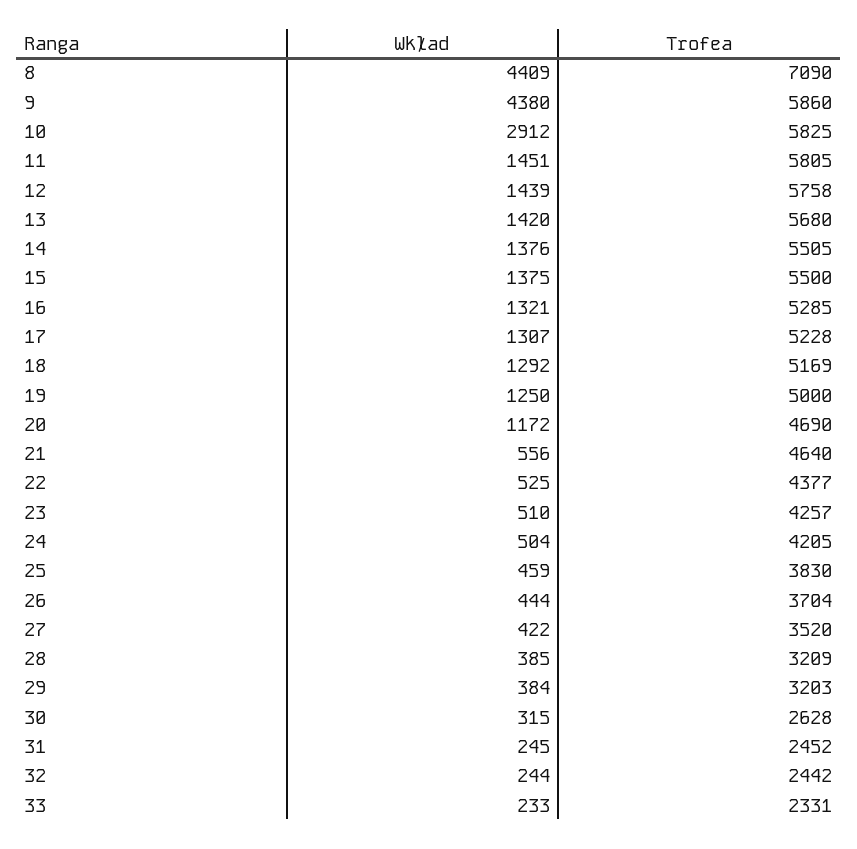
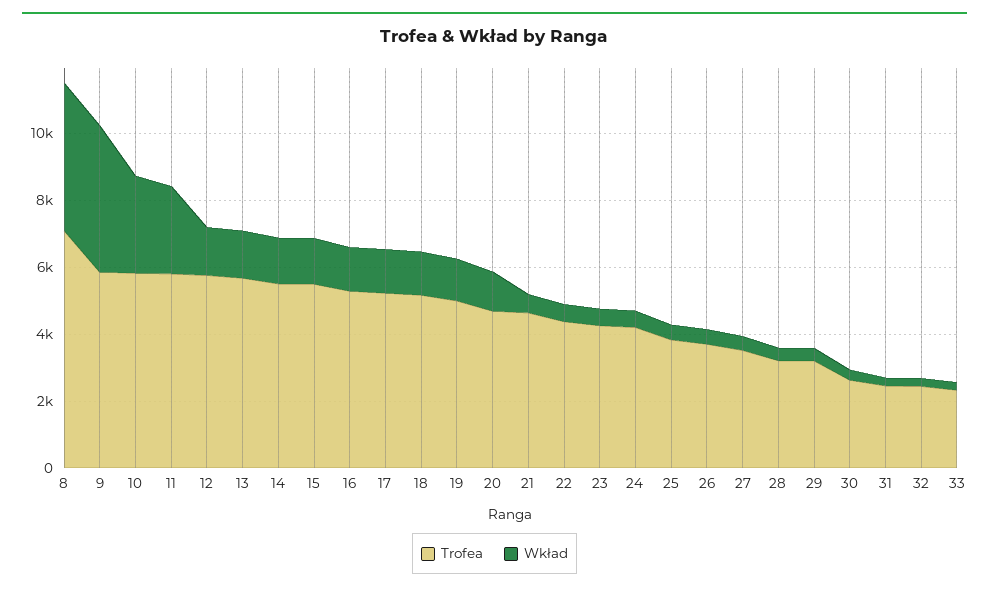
  {
    "Wkład": {
      "8": 4409,
      "9": 4380,
      "10": 2912,
-     "11": 1451,
+     "11": 2500,
      "12": 1439,
      "13": 1420,
      "14": 1376,
      "15": 1375,
      "16": 1321,
      "17": 1307,
      "18": 1292,
      "19": 1250,
      "20": 1172,
      "21": 556,
      "22": 525,
      "23": 510,
      "24": 504,
      "25": 459,
      "26": 444,
      "27": 422,
      "28": 385,
      "29": 384,
      "30": 315,
      "31": 245,
      "32": 244,
      "33": 233
    },
    "Trofea": {
      "8": 7090,
      "9": 5860,
      "10": 5825,
      "11": 5805,
      "12": 5758,
      "13": 5680,
      "14": 5505,
      "15": 5500,
      "16": 5285,
      "17": 5228,
      "18": 5169,
      "19": 5000,
      "20": 4690,
      "21": 4640,
      "22": 4377,
      "23": 4257,
      "24": 4205,
      "25": 3830,
      "26": 3704,
      "27": 3520,
      "28": 3209,
      "29": 3203,
      "30": 2628,
      "31": 2452,
      "32": 2442,
      "33": 2331
    }
  }

